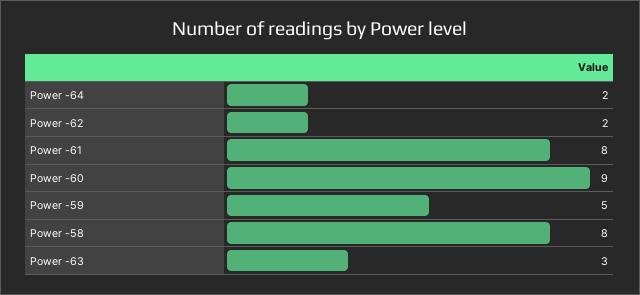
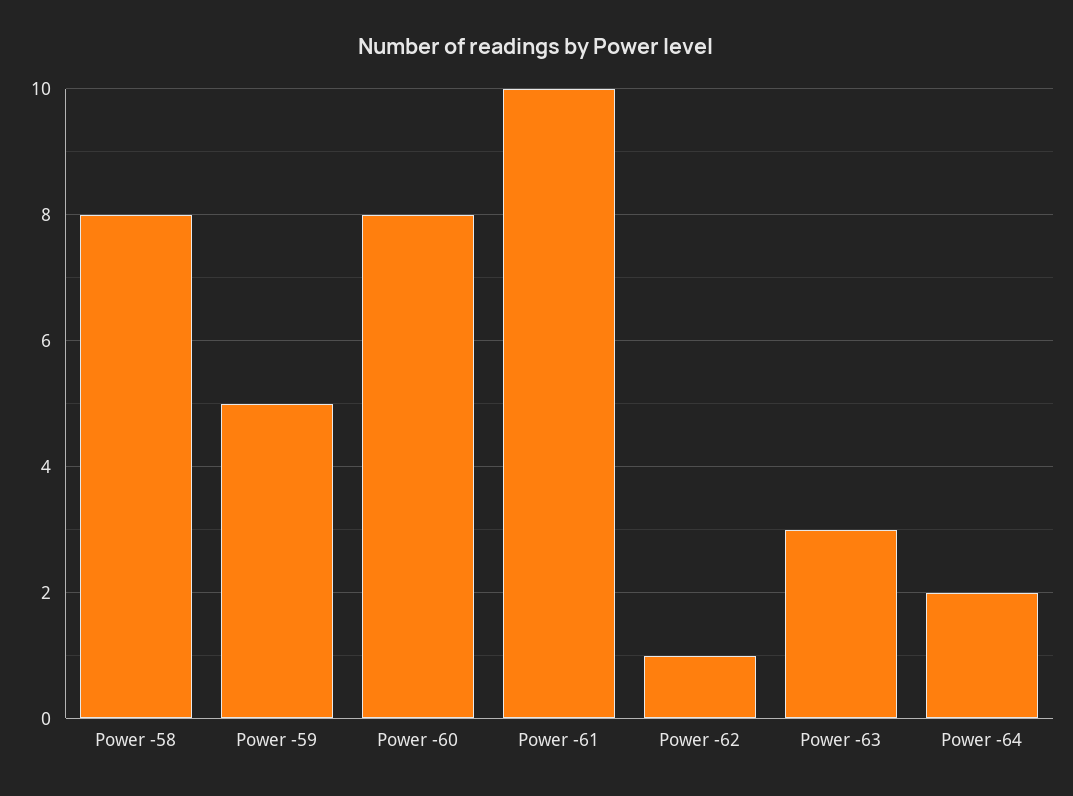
  {
    "Power -64": 2,
-   "Power -62": 2,
+   "Power -62": 1,
-   "Power -61": 8,
+   "Power -61": 10,
-   "Power -60": 9,
+   "Power -60": 8,
    "Power -59": 5,
    "Power -58": 8,
    "Power -63": 3
  }

